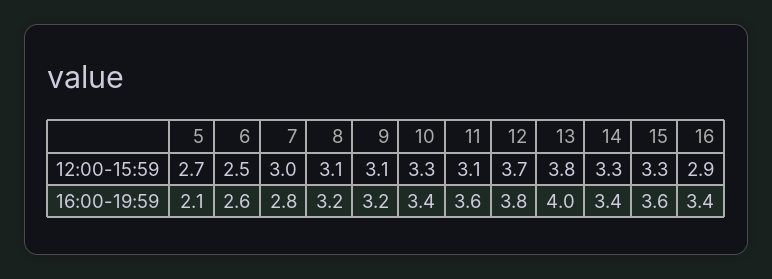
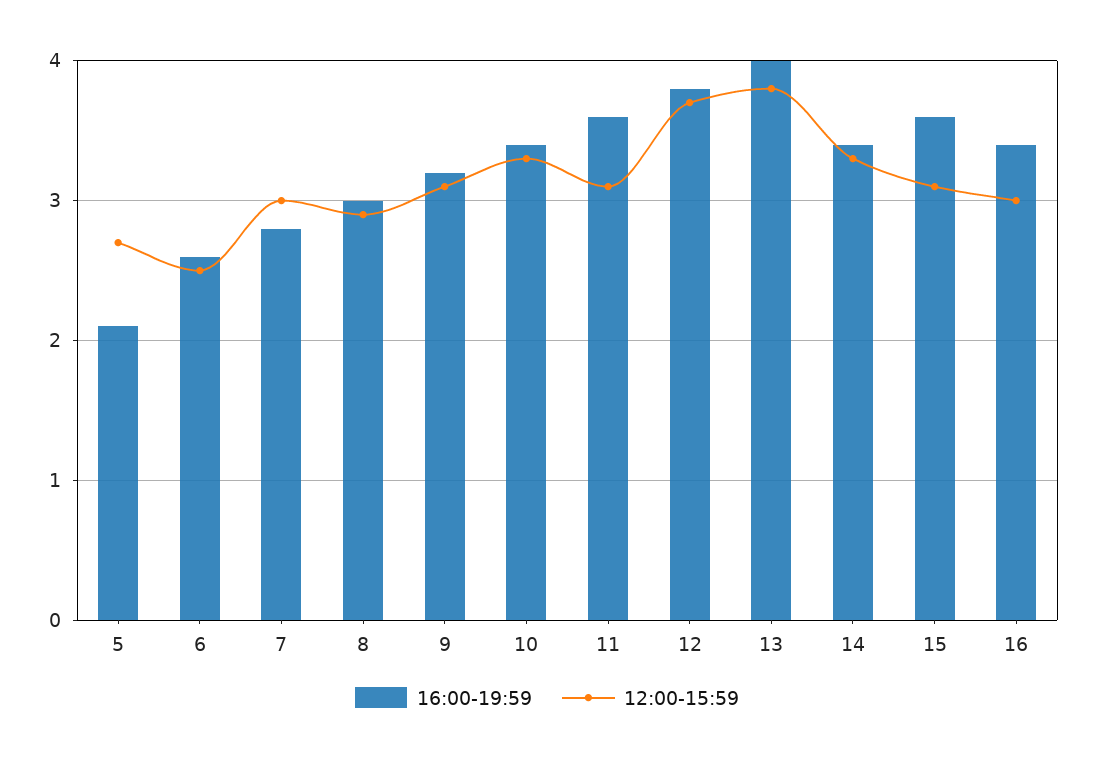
  {
    "12:00-15:59": {
      "5": 2.7,
      "6": 2.5,
      "7": 3,
-     "8": 3.1,
+     "8": 2.9,
      "9": 3.1,
      "10": 3.3,
      "11": 3.1,
      "12": 3.7,
      "13": 3.8,
      "14": 3.3,
-     "15": 3.3,
+     "15": 3.1,
-     "16": 2.9
+     "16": 3
    },
    "16:00-19:59": {
      "5": 2.1,
      "6": 2.6,
      "7": 2.8,
-     "8": 3.2,
+     "8": 3,
      "9": 3.2,
      "10": 3.4,
      "11": 3.6,
      "12": 3.8,
      "13": 4,
      "14": 3.4,
      "15": 3.6,
      "16": 3.4
    }
  }

